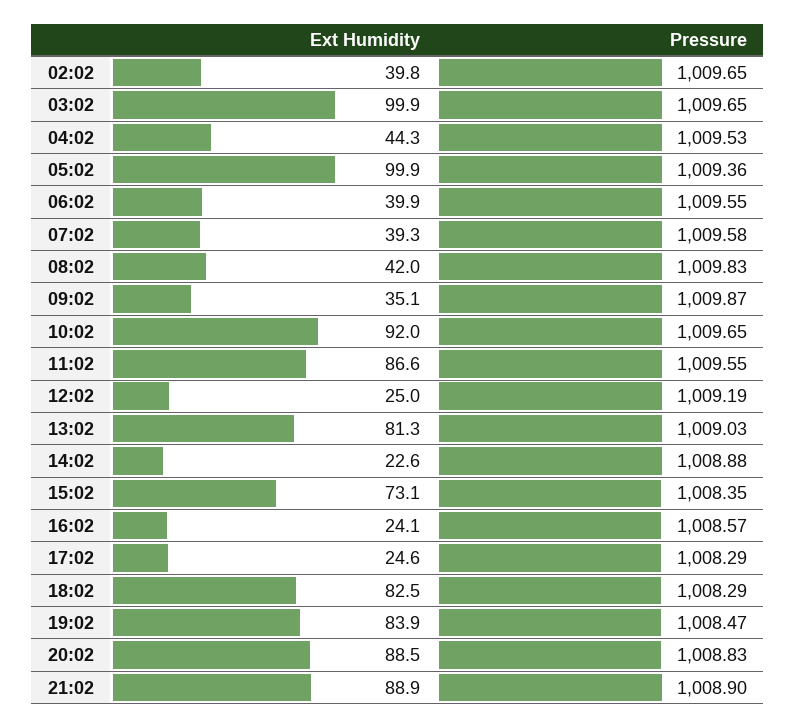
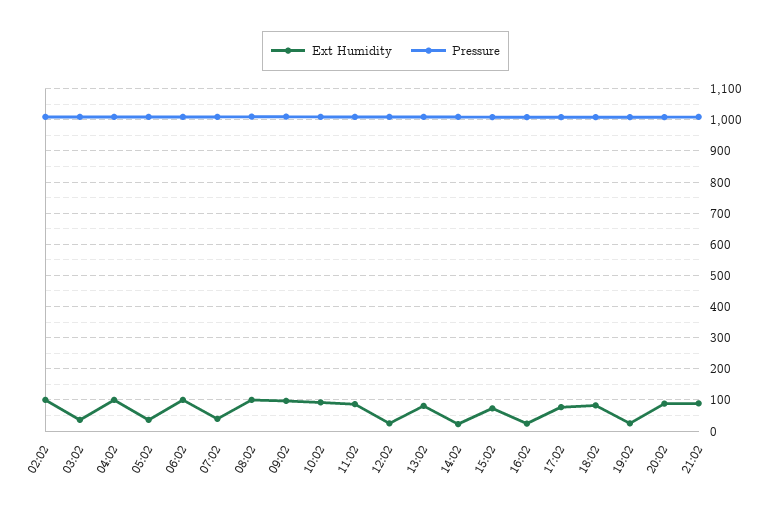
  {
    "Ext Humidity": {
-     "02:02": 39.8,
+     "02:02": 100,
-     "03:02": 99.9,
+     "03:02": 40,
-     "04:02": 44.3,
+     "04:02": 100,
-     "05:02": 99.9,
+     "05:02": 40,
-     "06:02": 39.9,
+     "06:02": 100,
      "07:02": 39.3,
-     "08:02": 42,
+     "08:02": 100,
-     "09:02": 35.1,
+     "09:02": 100,
      "10:02": 92,
      "11:02": 86.6,
      "12:02": 25,
      "13:02": 81.3,
      "14:02": 22.6,
      "15:02": 73.1,
      "16:02": 24.1,
-     "17:02": 24.6,
+     "17:02": 80,
      "18:02": 82.5,
-     "19:02": 83.9,
+     "19:02": 20,
      "20:02": 88.5,
      "21:02": 88.9
    },
    "Pressure": {
      "02:02": 1009.65,
      "03:02": 1009.65,
      "04:02": 1009.53,
      "05:02": 1009.36,
      "06:02": 1009.55,
      "07:02": 1009.58,
      "08:02": 1009.83,
      "09:02": 1009.87,
      "10:02": 1009.65,
      "11:02": 1009.55,
      "12:02": 1009.19,
      "13:02": 1009.03,
      "14:02": 1008.88,
      "15:02": 1008.35,
      "16:02": 1008.57,
      "17:02": 1008.29,
      "18:02": 1008.29,
      "19:02": 1008.47,
      "20:02": 1008.83,
      "21:02": 1008.9
    }
  }

